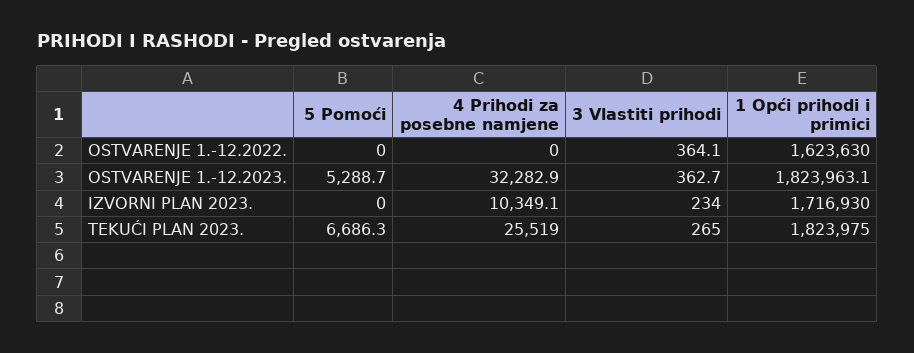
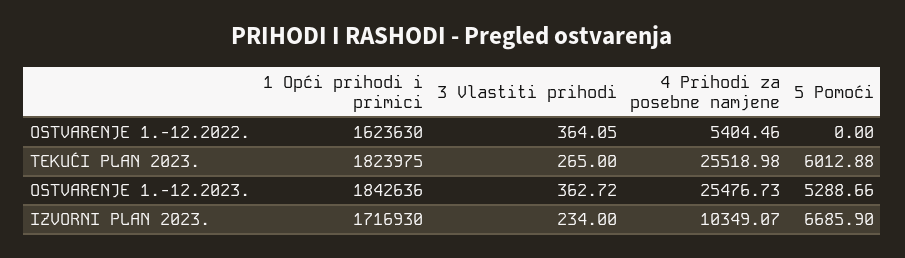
  {
    "5 Pomoći": {
      "OSTVARENJE 1.-12.2022.": 0,
      "OSTVARENJE 1.-12.2023.": 5288.66,
-     "IZVORNI PLAN 2023.": 0,
+     "IZVORNI PLAN 2023.": 6685.9,
-     "TEKUĆI PLAN 2023.": 6686.3
+     "TEKUĆI PLAN 2023.": 6012.88
    },
    "4 Prihodi za posebne namjene": {
-     "OSTVARENJE 1.-12.2022.": 0,
+     "OSTVARENJE 1.-12.2022.": 5404.46,
-     "OSTVARENJE 1.-12.2023.": 32282.9,
+     "OSTVARENJE 1.-12.2023.": 25476.73,
      "IZVORNI PLAN 2023.": 10349.07,
      "TEKUĆI PLAN 2023.": 25518.98
    },
    "3 Vlastiti prihodi": {
      "OSTVARENJE 1.-12.2022.": 364.05,
      "OSTVARENJE 1.-12.2023.": 362.72,
      "IZVORNI PLAN 2023.": 234,
      "TEKUĆI PLAN 2023.": 265
    },
    "1 Opći prihodi i primici": {
      "OSTVARENJE 1.-12.2022.": 1623630,
-     "OSTVARENJE 1.-12.2023.": 1823963.1,
+     "OSTVARENJE 1.-12.2023.": 1842636,
      "IZVORNI PLAN 2023.": 1716930,
      "TEKUĆI PLAN 2023.": 1823975
    }
  }

